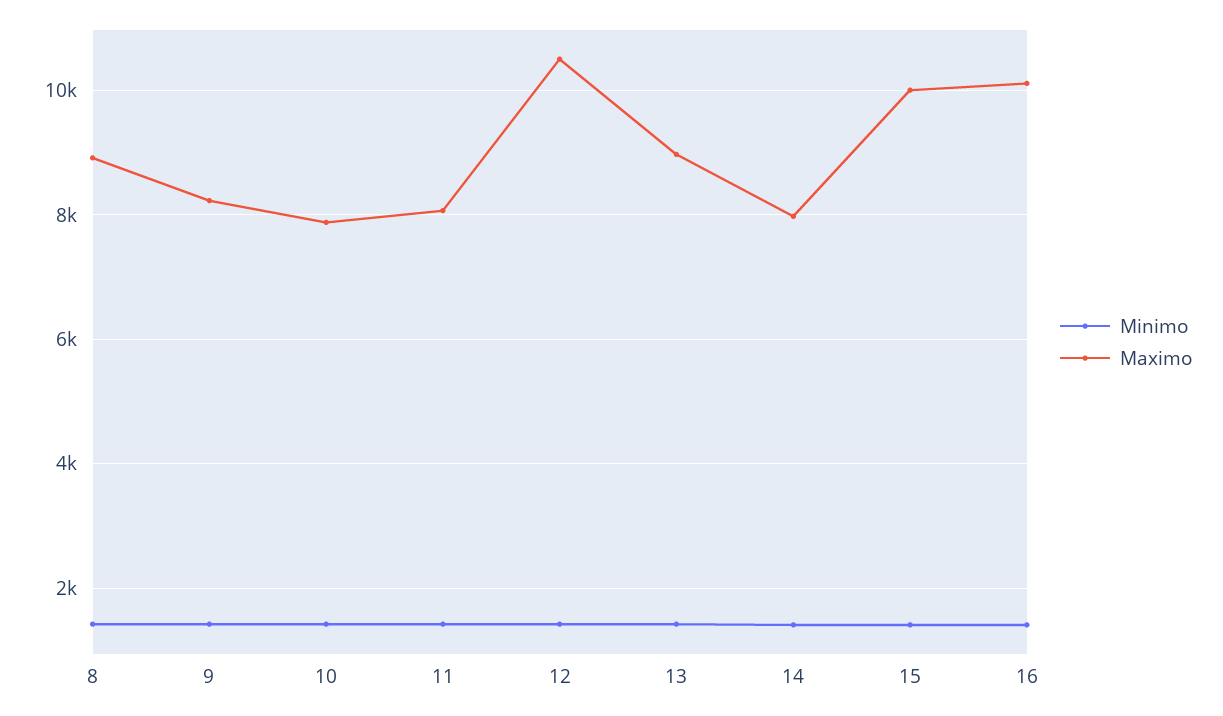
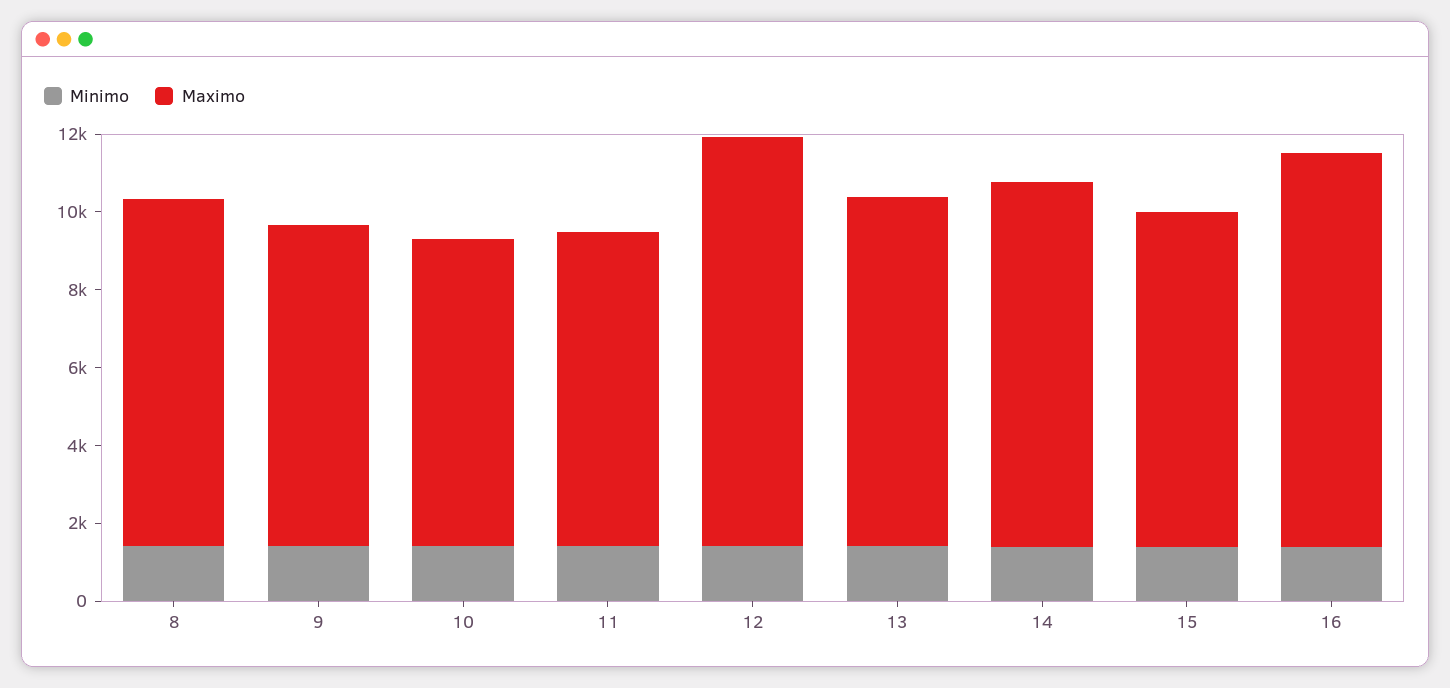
  {
    "Minimo": {
      "8": 1400,
      "9": 1400,
      "10": 1400,
      "11": 1400,
      "12": 1400,
      "13": 1400,
      "14": 1400,
      "15": 1400,
      "16": 1400
    },
    "Maximo": {
      "8": 9000,
      "9": 8200,
      "10": 7800,
      "11": 8000,
      "12": 10600,
      "13": 9000,
-     "14": 8000,
+     "14": 9500,
-     "15": 10000,
+     "15": 8500,
      "16": 10200
    }
  }

